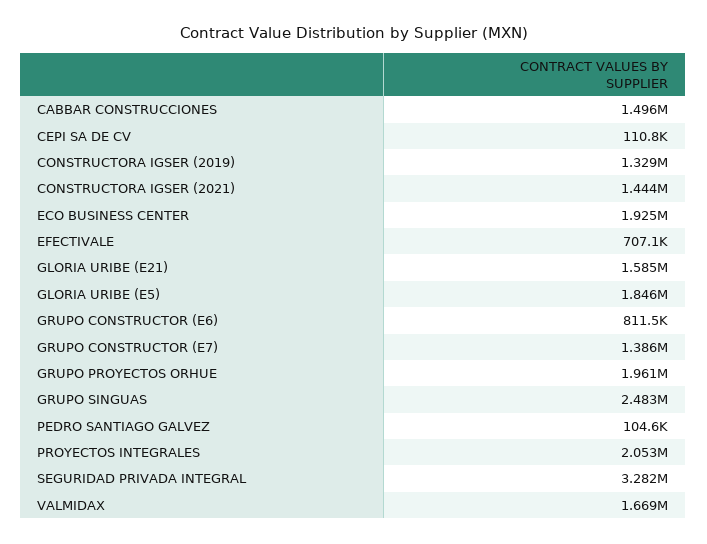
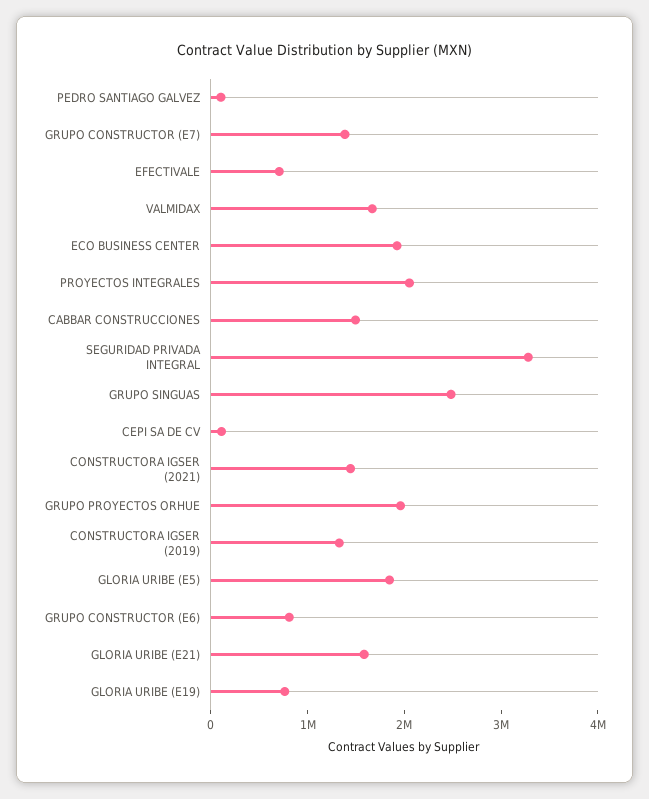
  {
    "CABBAR CONSTRUCCIONES": 1496000,
    "CEPI SA DE CV": 110800,
    "CONSTRUCTORA IGSER (2019)": 1329000,
    "CONSTRUCTORA IGSER (2021)": 1444000,
    "ECO BUSINESS CENTER": 1925000,
    "EFECTIVALE": 707100,
    "GLORIA URIBE (E21)": 1585000,
    "GLORIA URIBE (E5)": 1846000,
    "GRUPO CONSTRUCTOR (E6)": 811500,
    "GRUPO CONSTRUCTOR (E7)": 1386000,
    "GRUPO PROYECTOS ORHUE": 1961000,
    "GRUPO SINGUAS": 2483000,
    "PEDRO SANTIAGO GALVEZ": 104600,
    "PROYECTOS INTEGRALES": 2053000,
    "SEGURIDAD PRIVADA INTEGRAL": 3282000,
-   "VALMIDAX": 1669000
+   "VALMIDAX": 1669000,
+   "GLORIA URIBE (E19)": 800000
  }

